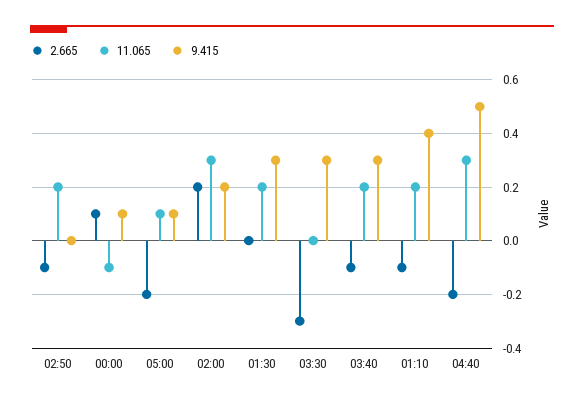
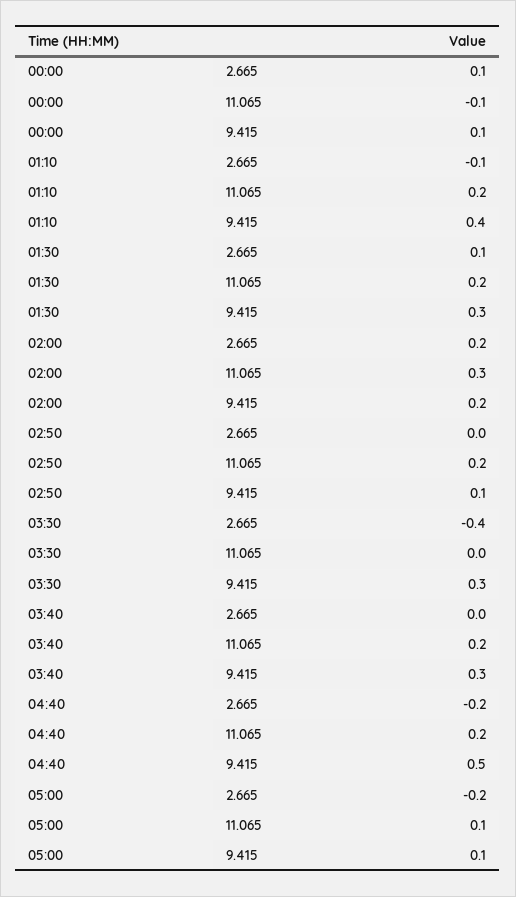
  {
    "2.665": {
-     "02:50": -0.1,
+     "02:50": 0,
      "00:00": 0.1,
      "05:00": -0.2,
      "02:00": 0.2,
-     "01:30": 0,
+     "01:30": 0.1,
-     "03:30": -0.3,
+     "03:30": -0.4,
-     "03:40": -0.1,
+     "03:40": 0,
      "01:10": -0.1,
      "04:40": -0.2
    },
    "11.065": {
      "02:50": 0.2,
      "00:00": -0.1,
      "05:00": 0.1,
      "02:00": 0.3,
      "01:30": 0.2,
      "03:30": 0,
      "03:40": 0.2,
      "01:10": 0.2,
-     "04:40": 0.3
+     "04:40": 0.2
    },
    "9.415": {
-     "02:50": 0,
+     "02:50": 0.1,
      "00:00": 0.1,
      "05:00": 0.1,
      "02:00": 0.2,
      "01:30": 0.3,
      "03:30": 0.3,
      "03:40": 0.3,
      "01:10": 0.4,
      "04:40": 0.5
    }
  }

